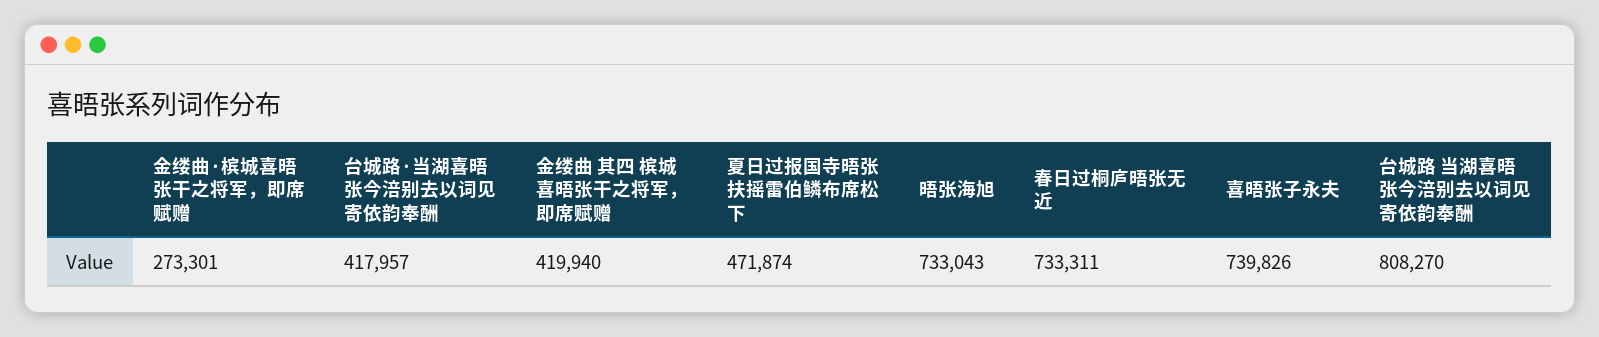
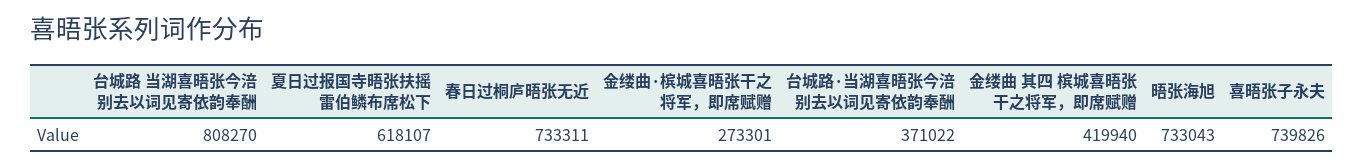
  {
    "金缕曲·槟城喜晤张干之将军，即席赋赠": 273301,
-   "台城路·当湖喜晤张今涪别去以词见寄依韵奉酬": 417957,
+   "台城路·当湖喜晤张今涪别去以词见寄依韵奉酬": 371022,
    "金缕曲 其四 槟城喜晤张干之将军，即席赋赠": 419940,
-   "夏日过报国寺晤张扶摇雷伯鳞布席松下": 471874,
+   "夏日过报国寺晤张扶摇雷伯鳞布席松下": 618107,
    "晤张海旭": 733043,
    "春日过桐庐晤张无近": 733311,
    "喜晤张子永夫": 739826,
    "台城路 当湖喜晤张今涪别去以词见寄依韵奉酬": 808270
  }

